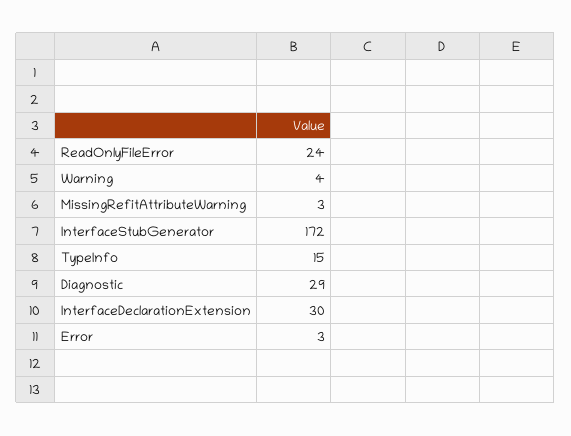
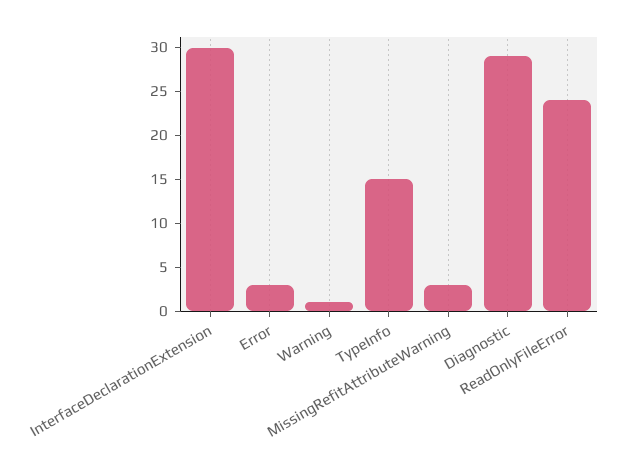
  {
    "ReadOnlyFileError": 24,
-   "Warning": 4,
+   "Warning": 1,
    "MissingRefitAttributeWarning": 3,
-   "InterfaceStubGenerator": 172,
    "TypeInfo": 15,
    "Diagnostic": 29,
    "InterfaceDeclarationExtension": 30,
    "Error": 3
  }

